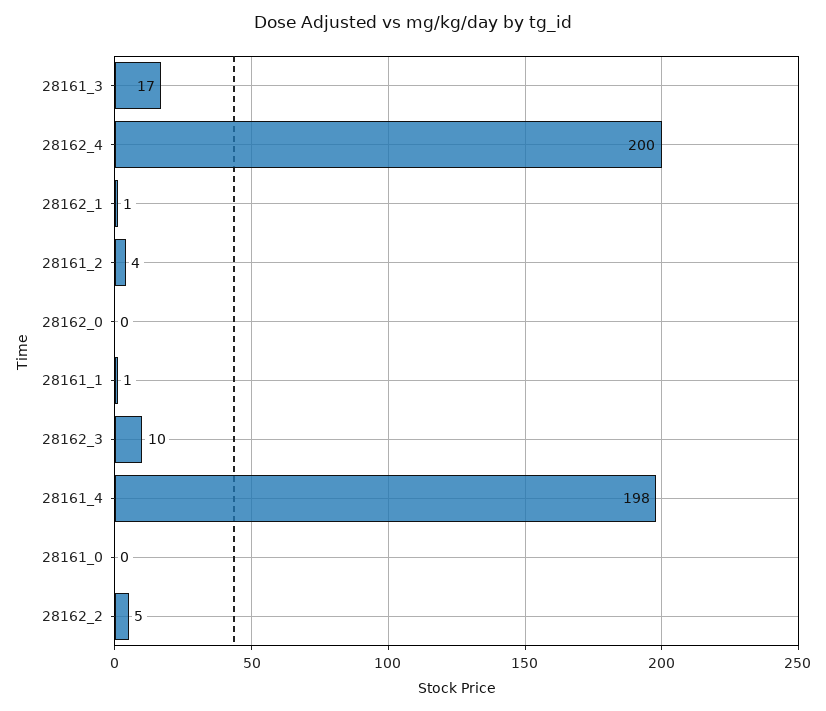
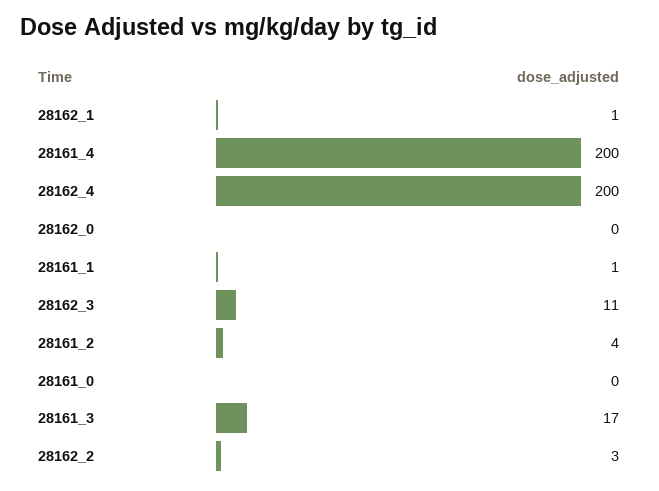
  {
    "28161_3": 17,
    "28162_4": 200,
    "28162_1": 1,
    "28161_2": 4,
    "28162_0": 0,
    "28161_1": 1,
-   "28162_3": 10,
+   "28162_3": 11,
-   "28161_4": 198,
+   "28161_4": 200,
    "28161_0": 0,
-   "28162_2": 5
+   "28162_2": 3
  }

